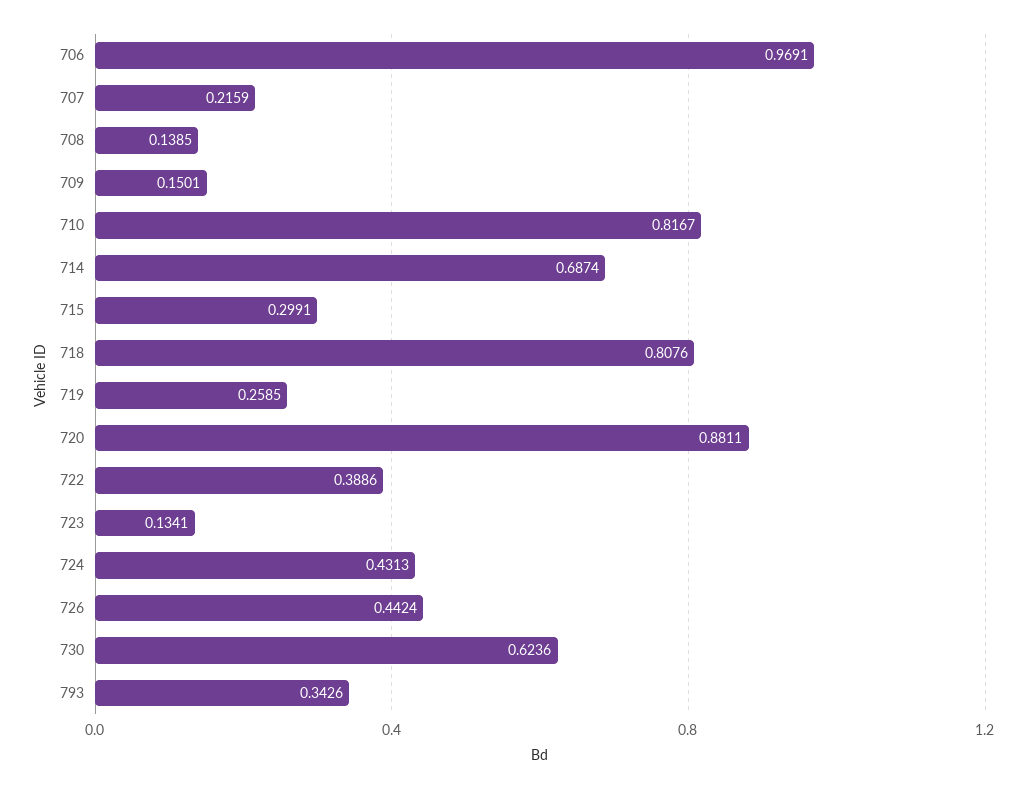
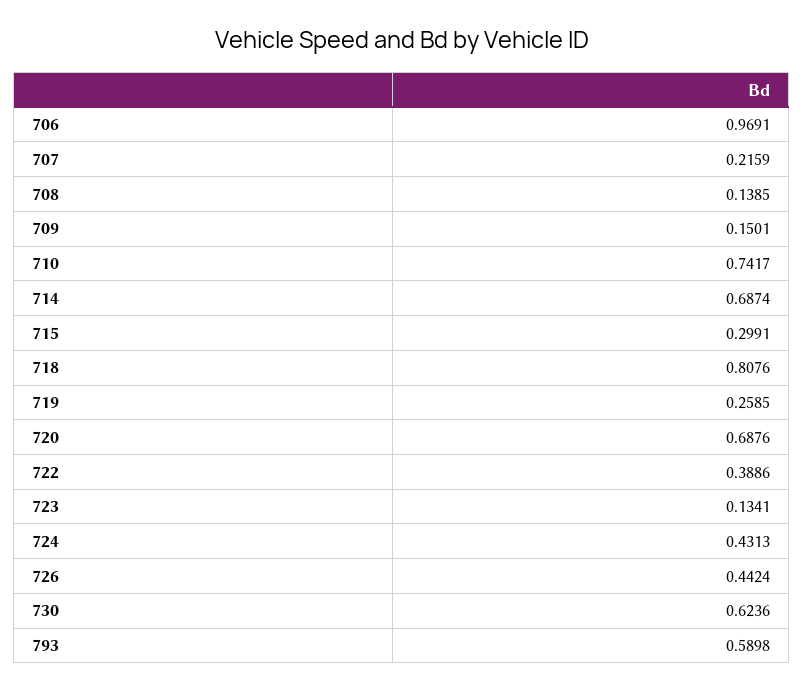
  {
    "706": 0.9691,
    "707": 0.2159,
    "708": 0.1385,
    "709": 0.1501,
-   "710": 0.8167,
+   "710": 0.7417,
    "714": 0.6874,
    "715": 0.2991,
    "718": 0.8076,
    "719": 0.2585,
-   "720": 0.8811,
+   "720": 0.6876,
    "722": 0.3886,
    "723": 0.1341,
    "724": 0.4313,
    "726": 0.4424,
    "730": 0.6236,
-   "793": 0.3426
+   "793": 0.5898
  }

